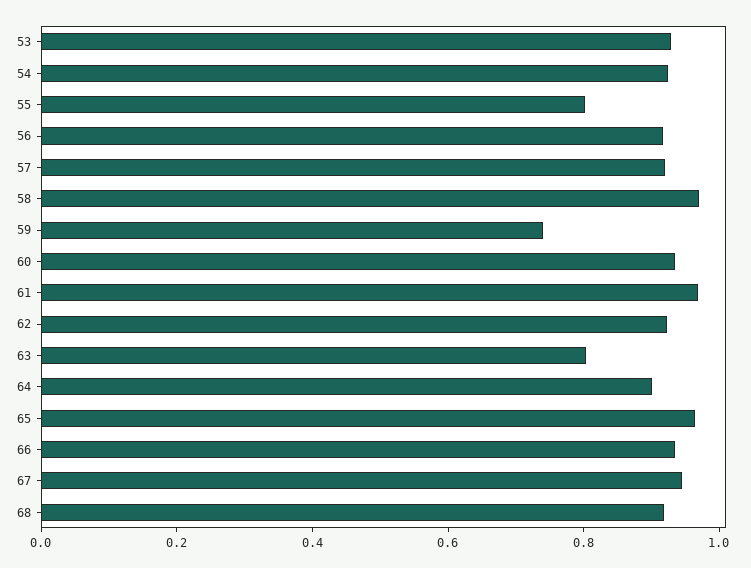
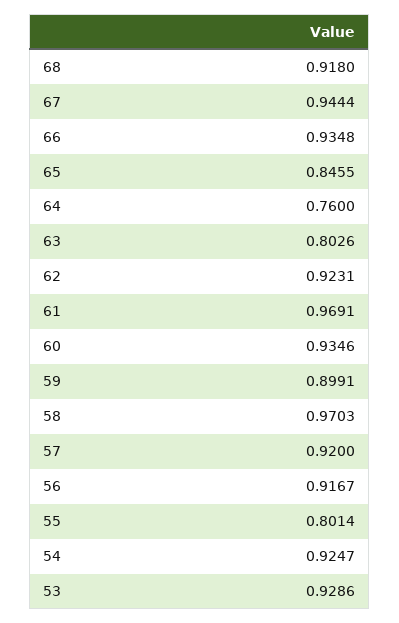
  {
    "53": 0.9286,
    "54": 0.9247,
    "55": 0.8014,
    "56": 0.9167,
    "57": 0.92,
    "58": 0.9703,
-   "59": 0.75,
+   "59": 0.8991,
    "60": 0.9346,
    "61": 0.9691,
    "62": 0.9231,
    "63": 0.8026,
-   "64": 0.9,
+   "64": 0.76,
-   "65": 0.95,
+   "65": 0.8455,
    "66": 0.9348,
    "67": 0.9444,
    "68": 0.918
  }

